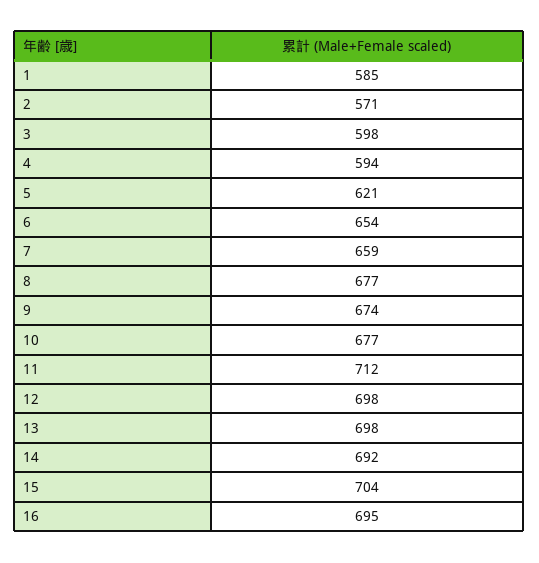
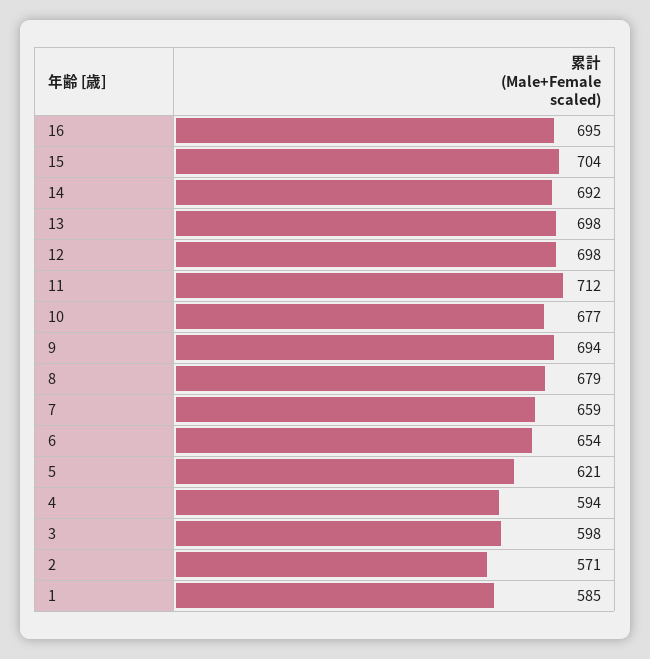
  {
    "1": 585,
    "2": 571,
    "3": 598,
    "4": 594,
    "5": 621,
    "6": 654,
    "7": 659,
-   "8": 677,
+   "8": 679,
-   "9": 674,
+   "9": 694,
    "10": 677,
    "11": 712,
    "12": 698,
    "13": 698,
    "14": 692,
    "15": 704,
    "16": 695
  }

